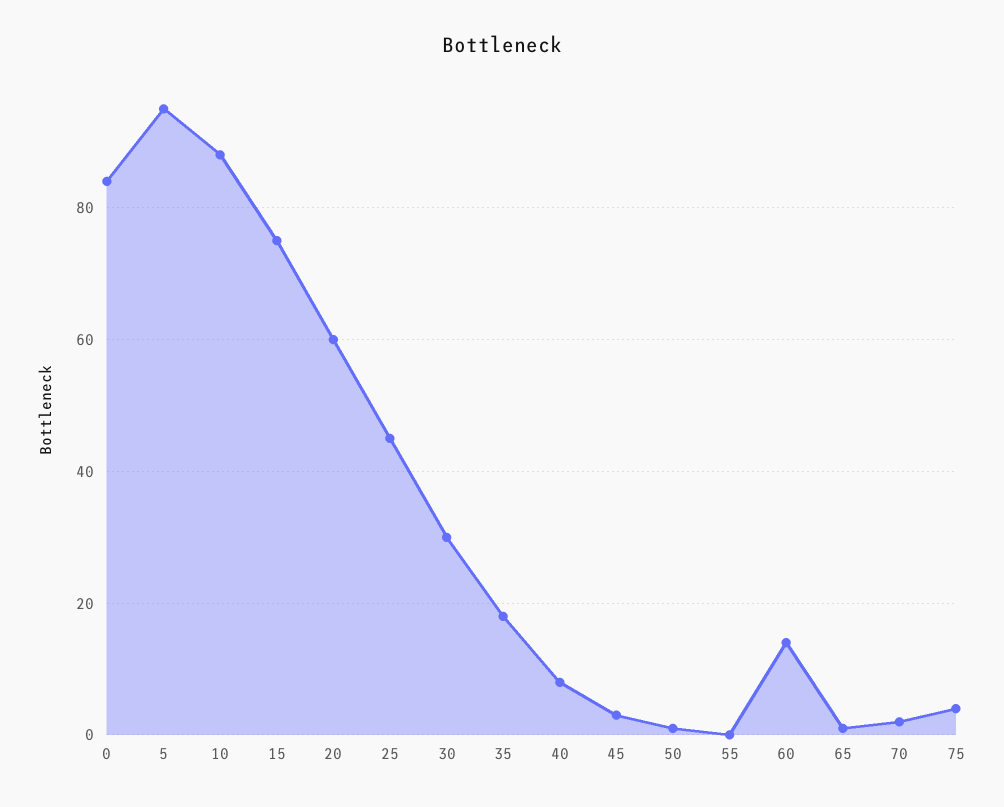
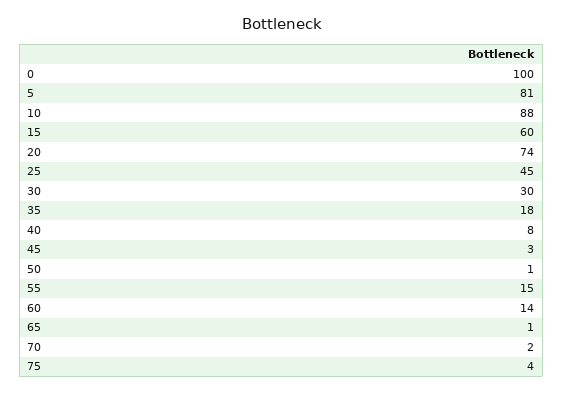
  {
-   "0": 85,
+   "0": 100,
-   "5": 95,
+   "5": 81,
    "10": 88,
-   "15": 75,
+   "15": 60,
-   "20": 60,
+   "20": 74,
    "25": 45,
    "30": 30,
    "35": 18,
    "40": 8,
    "45": 3,
    "50": 1,
-   "55": 0,
+   "55": 15,
    "60": 14,
    "65": 1,
    "70": 2,
    "75": 4
  }

